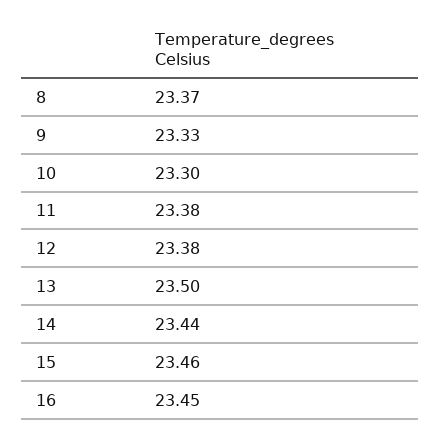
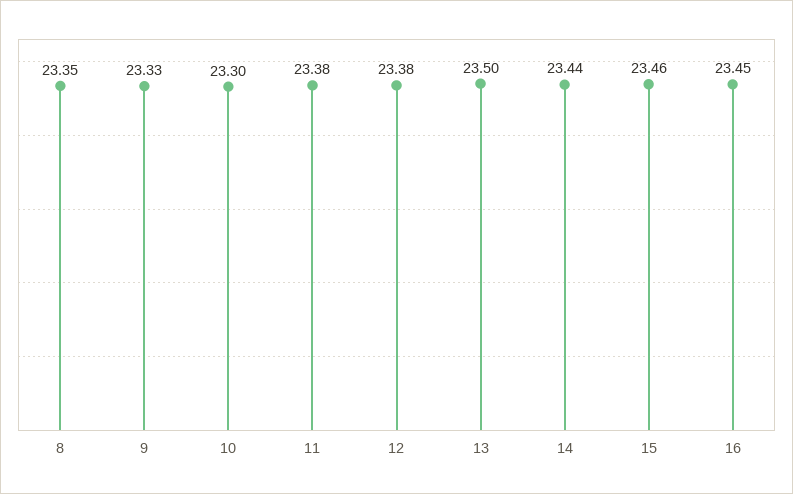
  {
-   "8": 23.37,
+   "8": 23.35,
    "9": 23.33,
    "10": 23.3,
    "11": 23.38,
    "12": 23.38,
    "13": 23.5,
    "14": 23.44,
    "15": 23.46,
    "16": 23.45
  }

